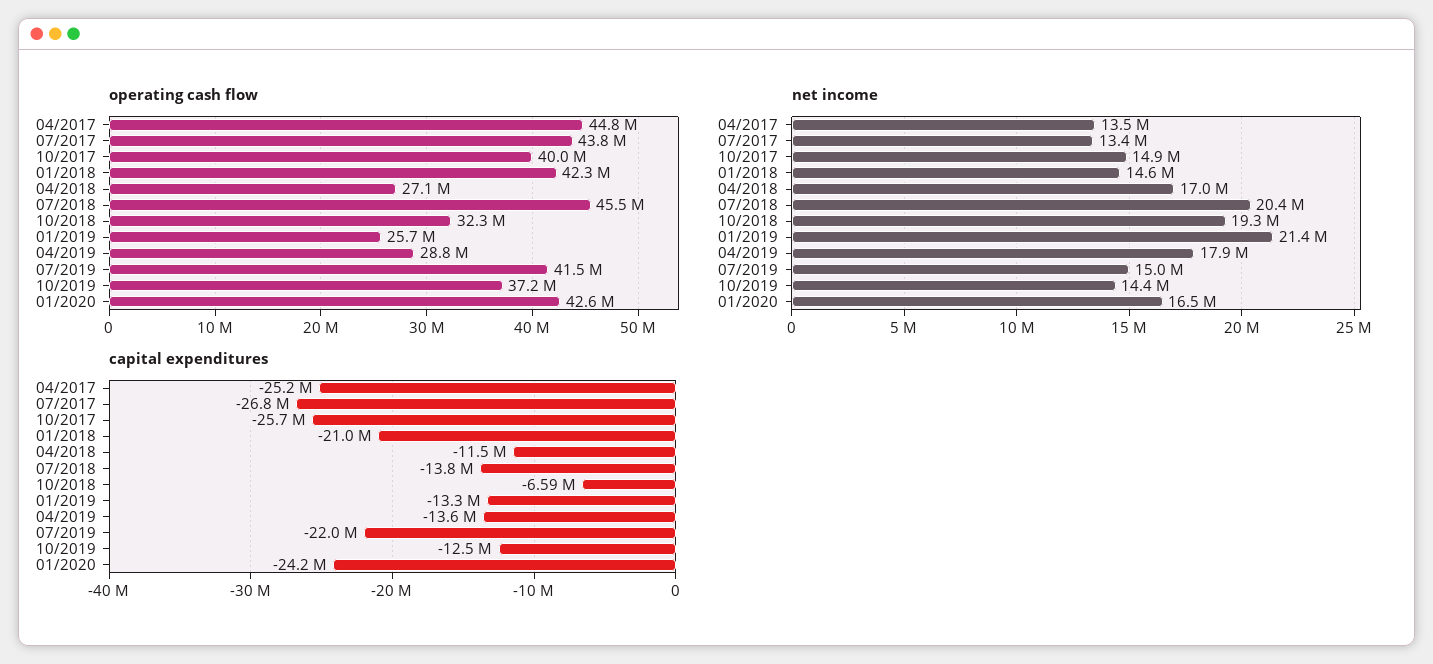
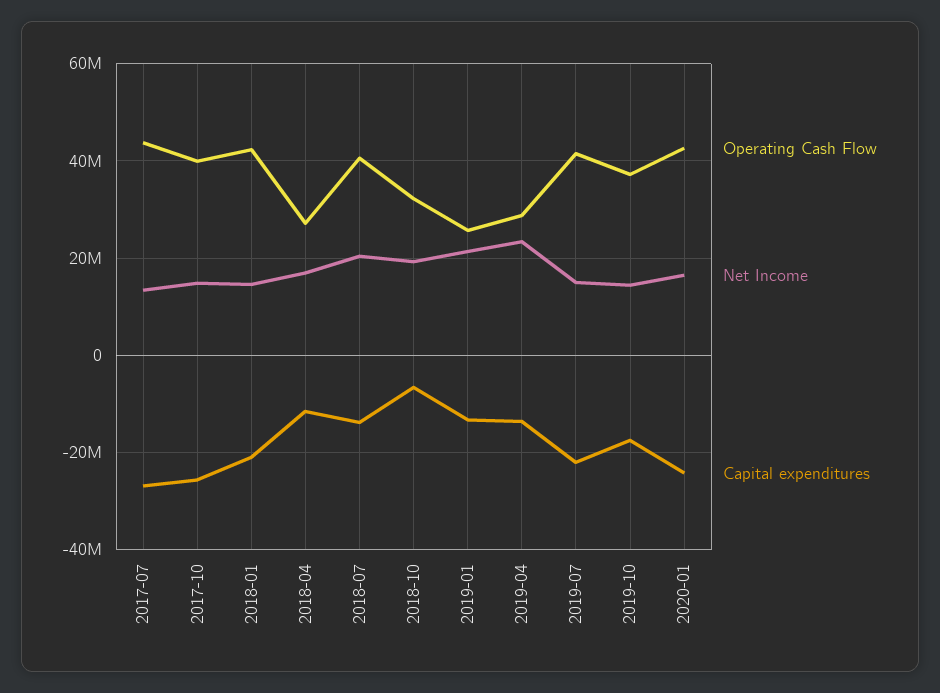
  {
    "operating cash flow": {
-     "04/2017": 44800000,
      "07/2017": 43800000,
      "10/2017": 40000000,
      "01/2018": 42300000,
      "04/2018": 27100000,
-     "07/2018": 45500000,
+     "07/2018": 40000000,
      "10/2018": 32300000,
      "01/2019": 25700000,
      "04/2019": 28800000,
      "07/2019": 41500000,
      "10/2019": 37200000,
      "01/2020": 42600000
    },
    "net income": {
-     "04/2017": 13500000,
      "07/2017": 13400000,
      "10/2017": 14900000,
      "01/2018": 14600000,
      "04/2018": 17000000,
      "07/2018": 20400000,
      "10/2018": 19300000,
      "01/2019": 21400000,
-     "04/2019": 17900000,
+     "04/2019": 24000000,
      "07/2019": 15000000,
      "10/2019": 14400000,
      "01/2020": 16500000
    },
    "capital expenditures": {
-     "04/2017": -25200000,
      "07/2017": -26800000,
      "10/2017": -25700000,
      "01/2018": -21000000,
      "04/2018": -11500000,
      "07/2018": -13800000,
      "10/2018": -6590000,
      "01/2019": -13300000,
      "04/2019": -13600000,
      "07/2019": -22000000,
-     "10/2019": -12500000,
+     "10/2019": -18000000,
      "01/2020": -24200000
    }
  }

